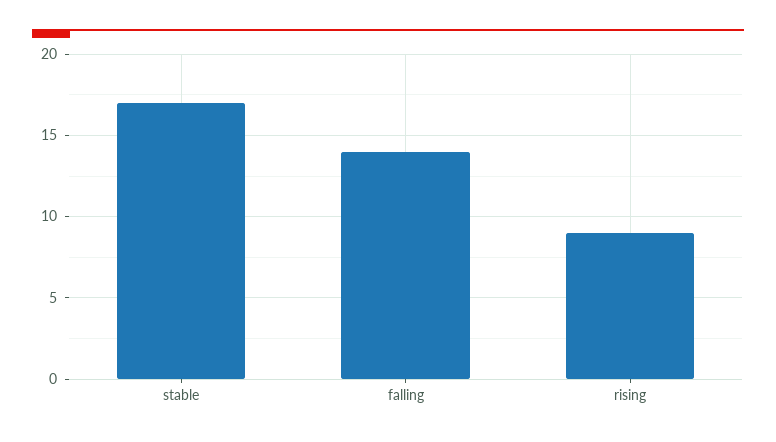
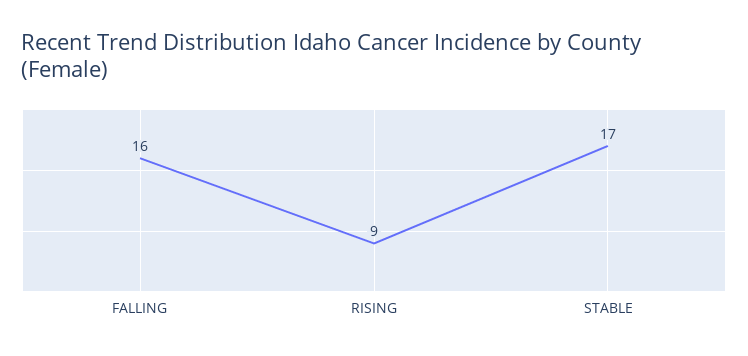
  {
    "stable": 17,
-   "falling": 14,
+   "falling": 16,
    "rising": 9
  }

